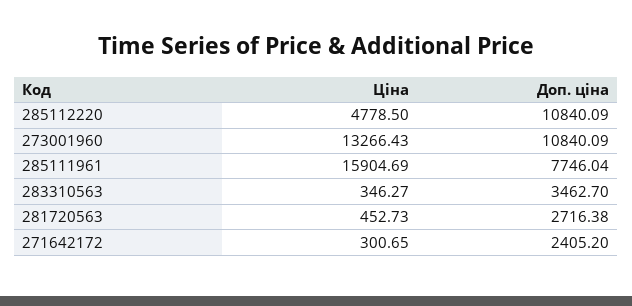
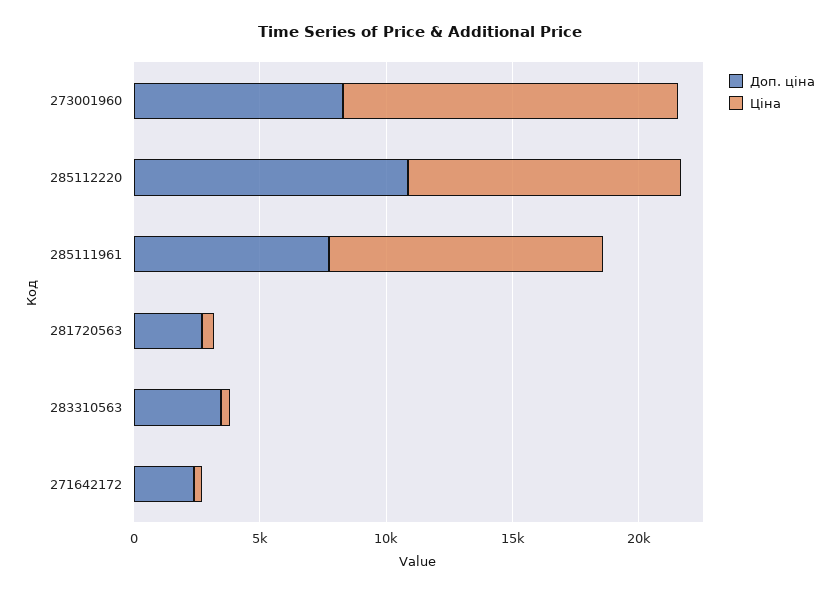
  {
    "Ціна": {
-     "285112220": 4778.5,
+     "285112220": 11000,
      "273001960": 13266.43,
-     "285111961": 15904.69,
+     "285111961": 11000,
      "283310563": 346.27,
      "281720563": 452.73,
      "271642172": 300.65
    },
    "Доп. ціна": {
      "285112220": 10840.09,
-     "273001960": 10840.09,
+     "273001960": 8000,
      "285111961": 7746.04,
      "283310563": 3462.7,
      "281720563": 2716.38,
      "271642172": 2405.2
    }
  }

